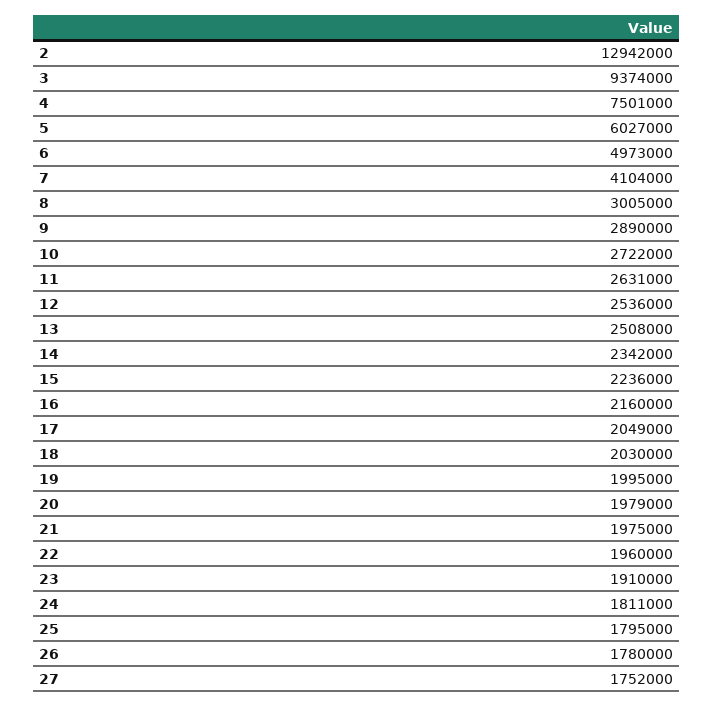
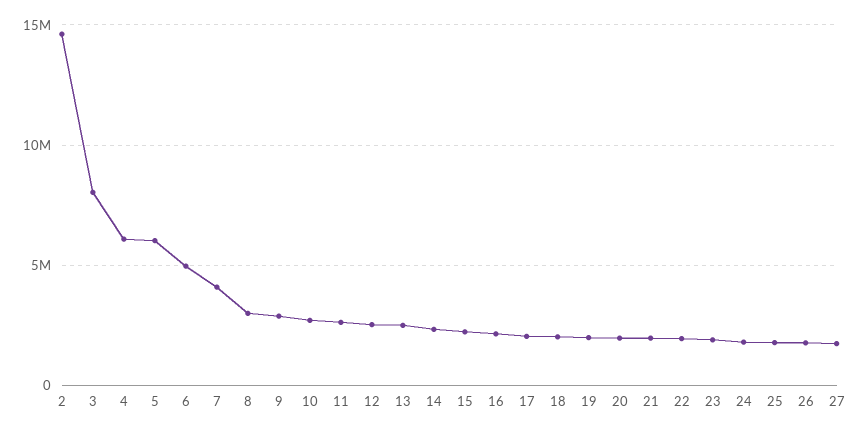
  {
-   "2": 12942000,
+   "2": 14500000,
-   "3": 9374000,
+   "3": 8000000,
-   "4": 7501000,
+   "4": 6000000,
    "5": 6027000,
    "6": 4973000,
    "7": 4104000,
    "8": 3005000,
    "9": 2890000,
    "10": 2722000,
    "11": 2631000,
    "12": 2536000,
    "13": 2508000,
    "14": 2342000,
    "15": 2236000,
    "16": 2160000,
    "17": 2049000,
    "18": 2030000,
    "19": 1995000,
    "20": 1979000,
    "21": 1975000,
    "22": 1960000,
    "23": 1910000,
    "24": 1811000,
    "25": 1795000,
    "26": 1780000,
    "27": 1752000
  }

